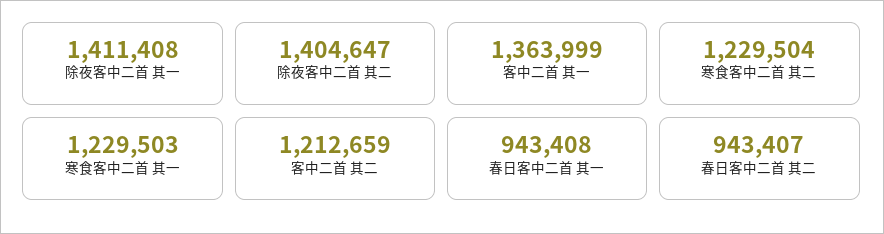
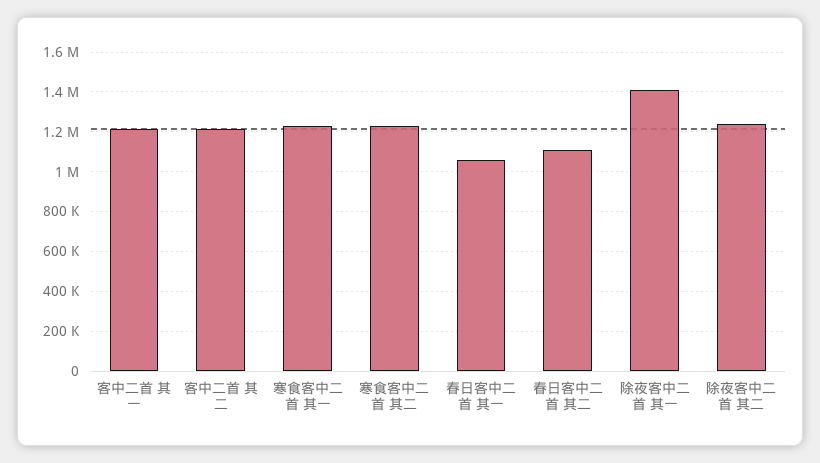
  {
    "除夜客中二首 其一": 1411408,
-   "除夜客中二首 其二": 1404647,
+   "除夜客中二首 其二": 1250000,
-   "客中二首 其一": 1363999,
+   "客中二首 其一": 1200000,
    "寒食客中二首 其二": 1229504,
    "寒食客中二首 其一": 1229503,
    "客中二首 其二": 1212659,
-   "春日客中二首 其一": 943408,
+   "春日客中二首 其一": 1050000,
-   "春日客中二首 其二": 943407
+   "春日客中二首 其二": 1100000
  }

